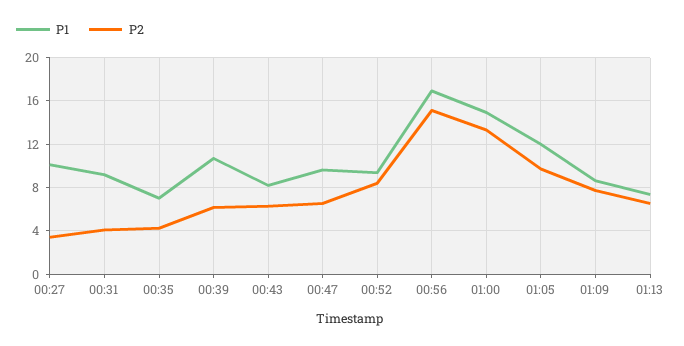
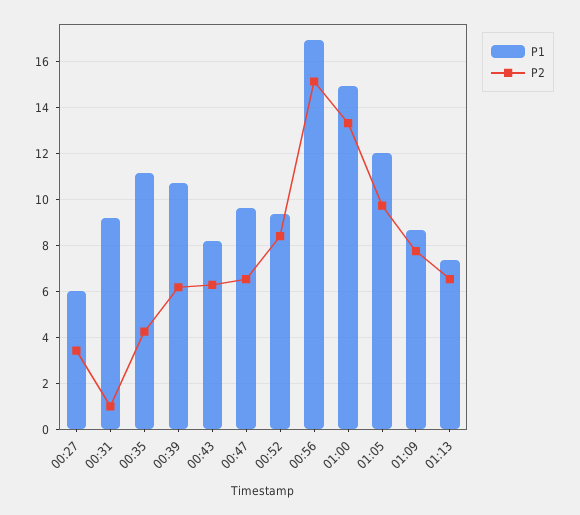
  {
    "P1": {
-     "00:27": 10,
+     "00:27": 6,
      "00:31": 9,
-     "00:35": 7,
+     "00:35": 11,
      "00:39": 10.5,
      "00:43": 8,
      "00:47": 9.5,
      "00:52": 9.5,
      "00:56": 17,
      "01:00": 15,
      "01:05": 12,
      "01:09": 8.5,
      "01:13": 7.5
    },
    "P2": {
      "00:27": 3.5,
-     "00:31": 4,
+     "00:31": 1,
      "00:35": 4.5,
      "00:39": 6,
      "00:43": 6.5,
      "00:47": 6.5,
      "00:52": 8.5,
      "00:56": 15,
      "01:00": 13.5,
      "01:05": 9.5,
      "01:09": 8,
      "01:13": 6.5
    }
  }

